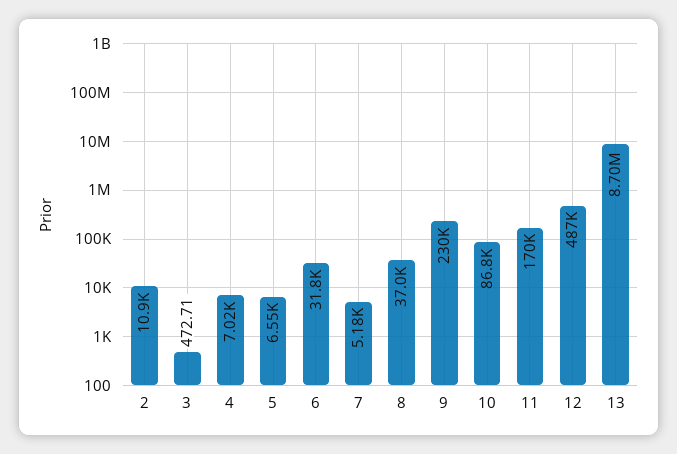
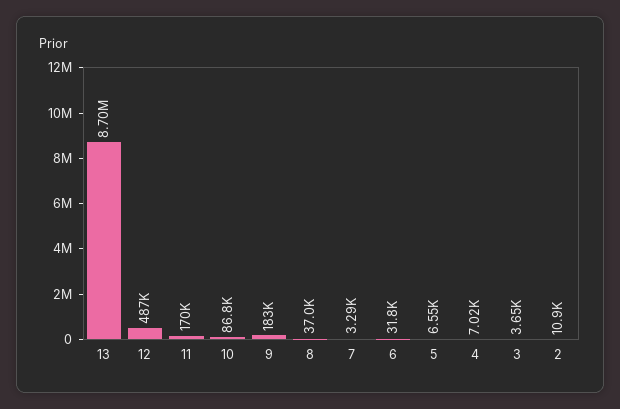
  {
    "2": 10900,
-   "3": 472.71,
+   "3": 3650,
    "4": 7020,
    "5": 6550,
    "6": 31800,
-   "7": 5180,
+   "7": 3290,
    "8": 37000,
-   "9": 230000,
+   "9": 183000,
    "10": 86800,
    "11": 170000,
    "12": 487000,
    "13": 8700000
  }

